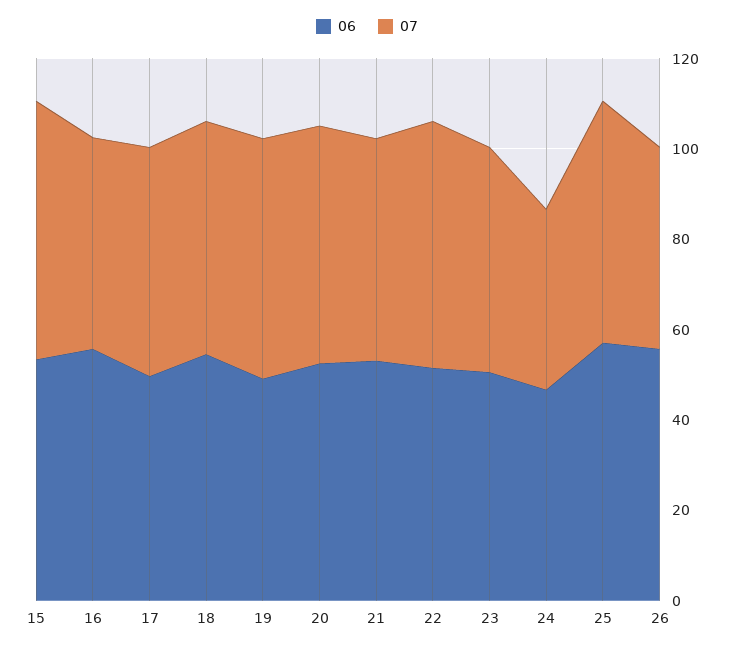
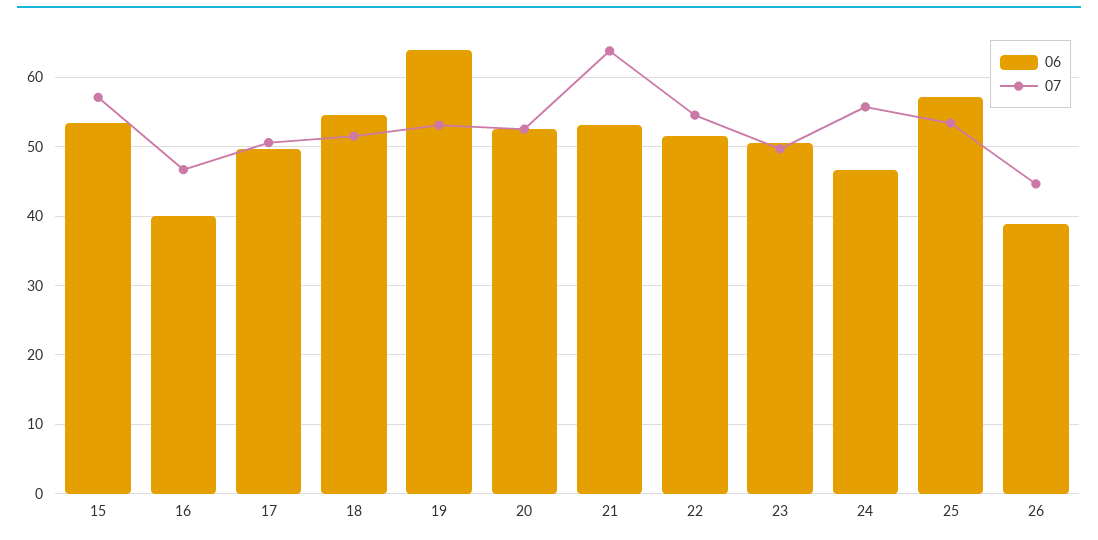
  {
    "06": {
      "15": 53,
-     "16": 55,
+     "16": 40,
      "17": 50,
      "18": 55,
-     "19": 50,
+     "19": 64,
      "20": 53,
      "21": 53,
      "22": 52,
      "23": 51,
      "24": 47,
      "25": 57,
-     "26": 55
+     "26": 39
    },
    "07": {
      "15": 57,
      "16": 47,
      "17": 51,
      "18": 52,
      "19": 53,
      "20": 53,
-     "21": 50,
+     "21": 64,
      "22": 55,
      "23": 50,
-     "24": 40,
+     "24": 56,
      "25": 53,
      "26": 45
    }
  }

